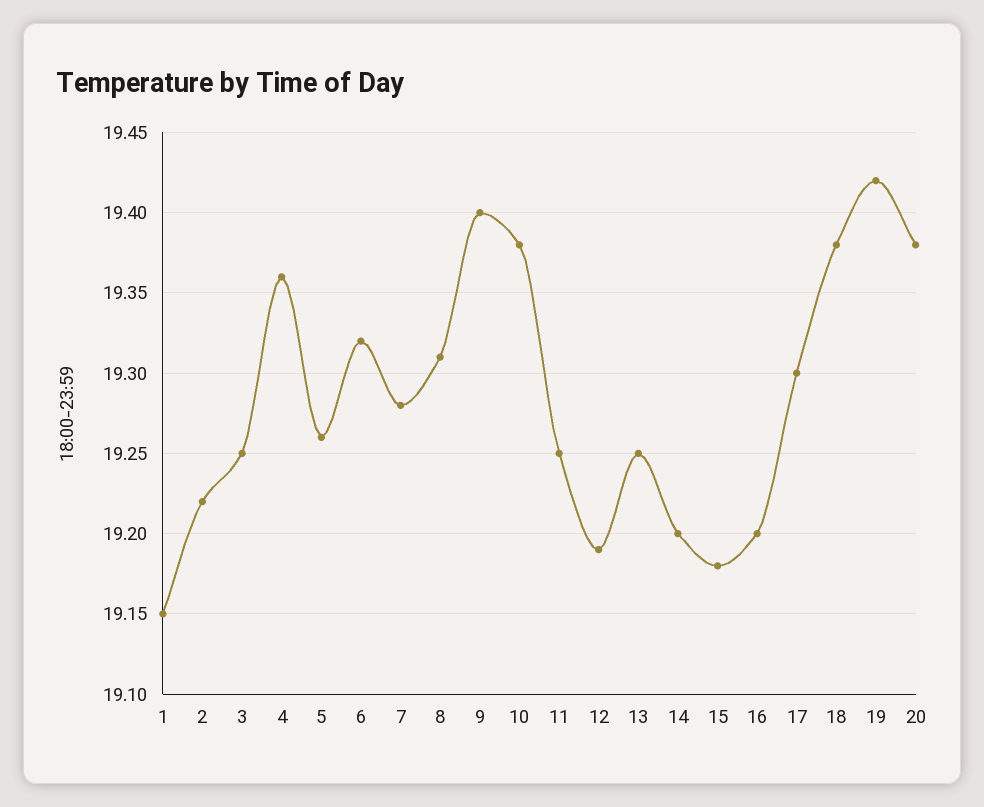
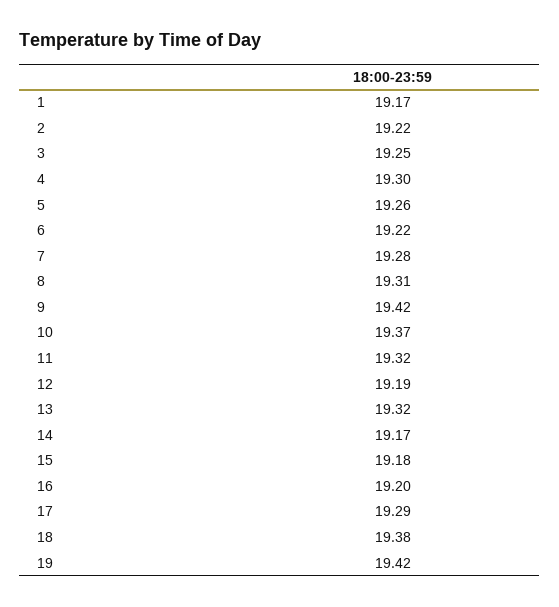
  {
-   "1": 19.15,
+   "1": 19.17,
    "2": 19.22,
    "3": 19.25,
-   "4": 19.36,
+   "4": 19.3,
    "5": 19.26,
-   "6": 19.32,
+   "6": 19.22,
    "7": 19.28,
    "8": 19.31,
-   "9": 19.4,
+   "9": 19.42,
-   "10": 19.38,
+   "10": 19.37,
-   "11": 19.25,
+   "11": 19.32,
    "12": 19.19,
-   "13": 19.25,
+   "13": 19.32,
-   "14": 19.2,
+   "14": 19.17,
    "15": 19.18,
    "16": 19.2,
-   "17": 19.3,
+   "17": 19.29,
    "18": 19.38,
-   "19": 19.42,
+   "19": 19.42
-   "20": 19.38
  }

